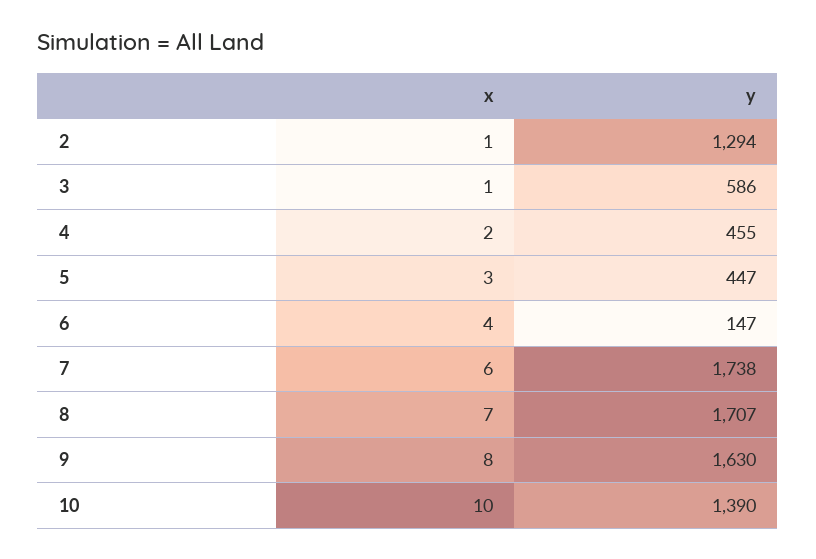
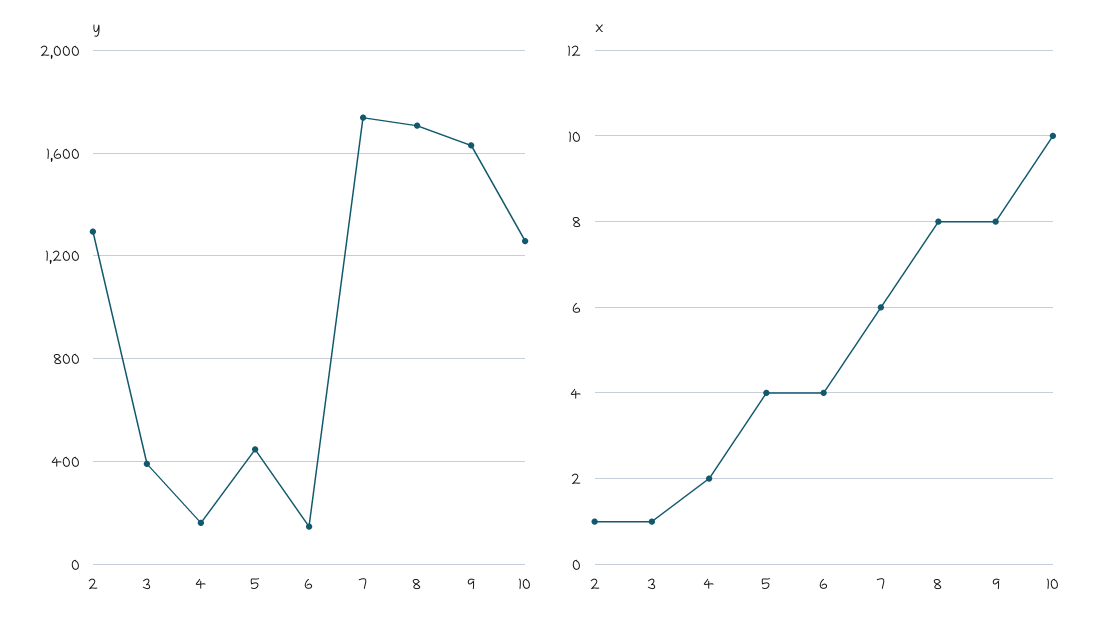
  {
    "x": {
      "2": 1,
      "3": 1,
      "4": 2,
-     "5": 3,
+     "5": 4,
      "6": 4,
      "7": 6,
-     "8": 7,
+     "8": 8,
      "9": 8,
      "10": 10
    },
    "y": {
      "2": 1294,
-     "3": 586,
+     "3": 400,
-     "4": 455,
+     "4": 150,
      "5": 447,
      "6": 147,
      "7": 1738,
      "8": 1707,
      "9": 1630,
-     "10": 1390
+     "10": 1250
    }
  }

